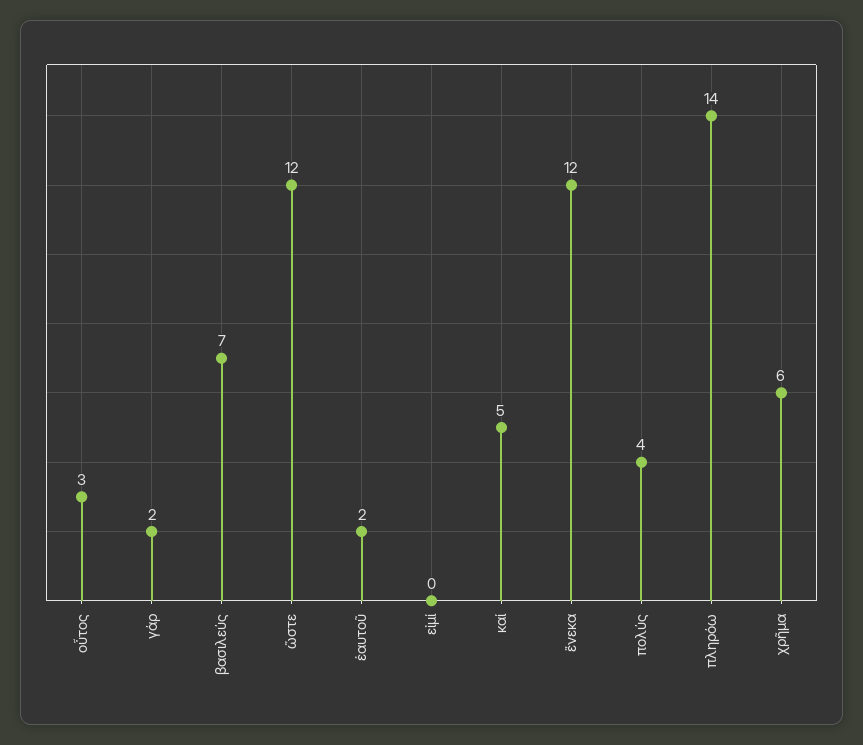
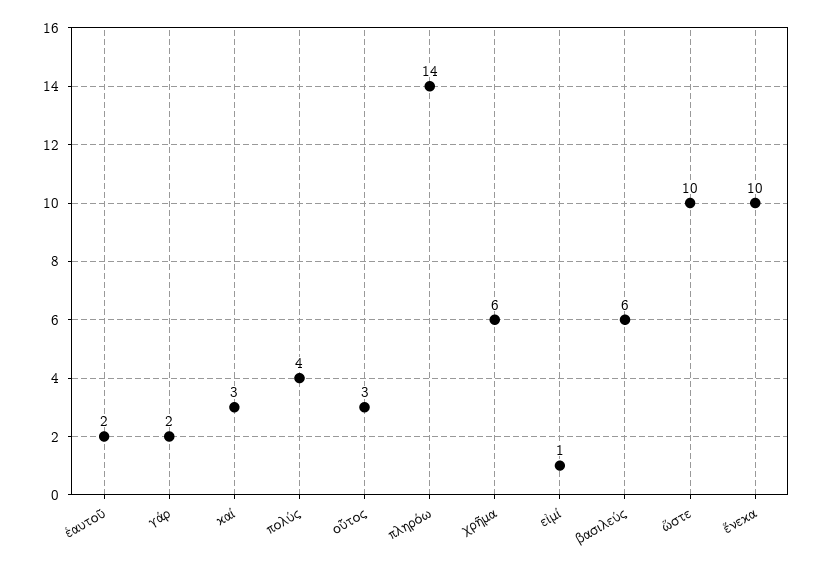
  {
    "οὗτος": 3,
    "γάρ": 2,
-   "βασιλεύς": 7,
+   "βασιλεύς": 6,
-   "ὥστε": 12,
+   "ὥστε": 10,
    "ἑαυτοῦ": 2,
-   "εἰμί": 0,
+   "εἰμί": 1,
-   "καί": 5,
+   "καί": 3,
-   "ἕνεκα": 12,
+   "ἕνεκα": 10,
    "πολύς": 4,
    "πληρόω": 14,
    "χρῆμα": 6
  }

